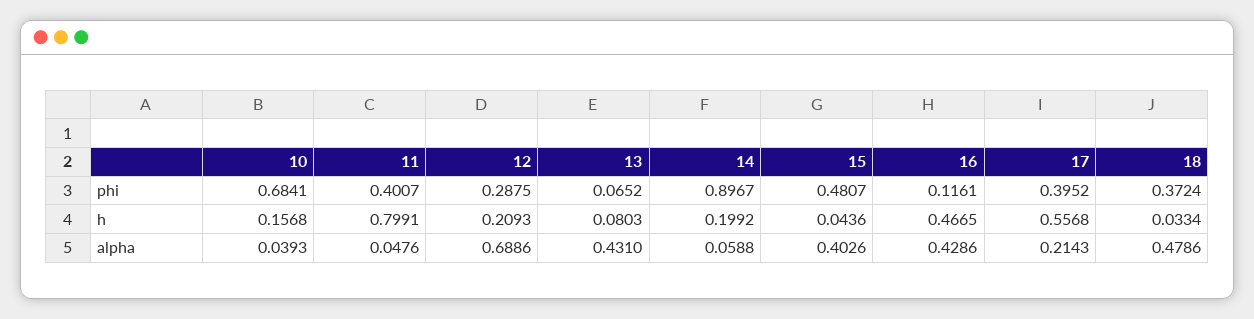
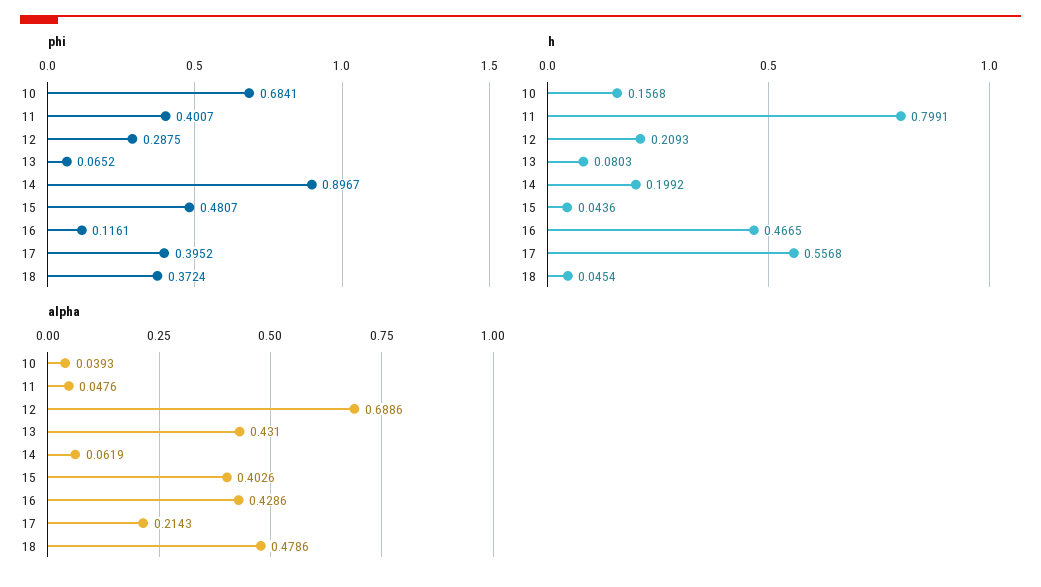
  {
    "phi": {
      "10": 0.6841,
      "11": 0.4007,
      "12": 0.2875,
      "13": 0.0652,
      "14": 0.8967,
      "15": 0.4807,
      "16": 0.1161,
      "17": 0.3952,
      "18": 0.3724
    },
    "h": {
      "10": 0.1568,
      "11": 0.7991,
      "12": 0.2093,
      "13": 0.0803,
      "14": 0.1992,
      "15": 0.0436,
      "16": 0.4665,
      "17": 0.5568,
-     "18": 0.0334
+     "18": 0.0454
    },
    "alpha": {
      "10": 0.0393,
      "11": 0.0476,
      "12": 0.6886,
      "13": 0.431,
-     "14": 0.0588,
+     "14": 0.0619,
      "15": 0.4026,
      "16": 0.4286,
      "17": 0.2143,
      "18": 0.4786
    }
  }

